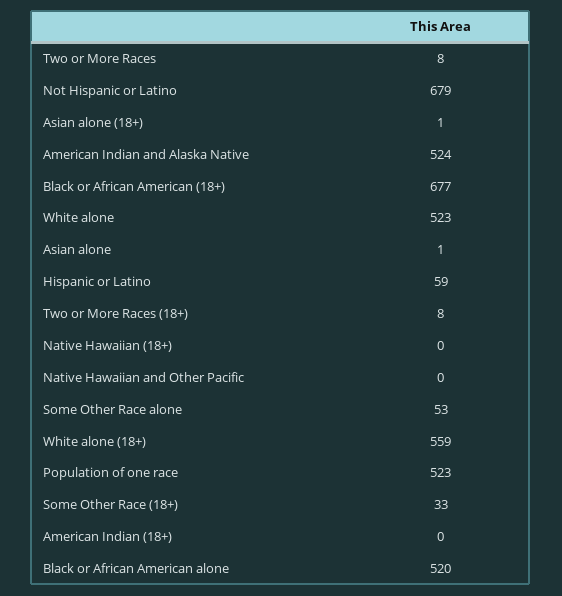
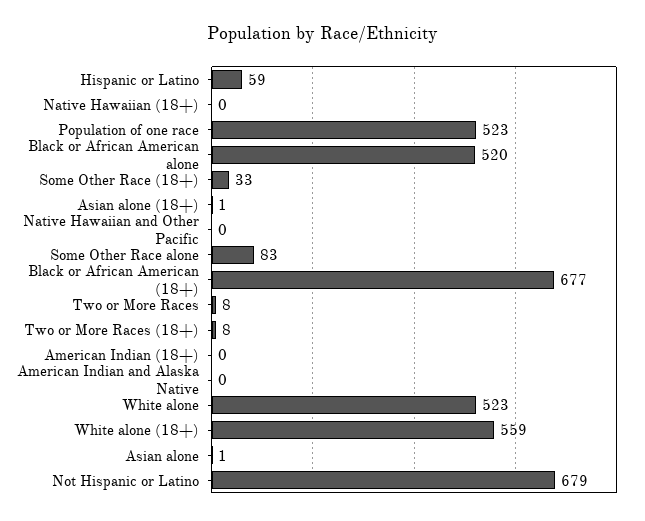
  {
    "Two or More Races": 8,
    "Not Hispanic or Latino": 679,
    "Asian alone (18+)": 1,
-   "American Indian and Alaska Native": 524,
+   "American Indian and Alaska Native": 0,
    "Black or African American (18+)": 677,
    "White alone": 523,
    "Asian alone": 1,
    "Hispanic or Latino": 59,
    "Two or More Races (18+)": 8,
    "Native Hawaiian (18+)": 0,
    "Native Hawaiian and Other Pacific": 0,
-   "Some Other Race alone": 53,
+   "Some Other Race alone": 83,
    "White alone (18+)": 559,
    "Population of one race": 523,
    "Some Other Race (18+)": 33,
    "American Indian (18+)": 0,
    "Black or African American alone": 520
  }

